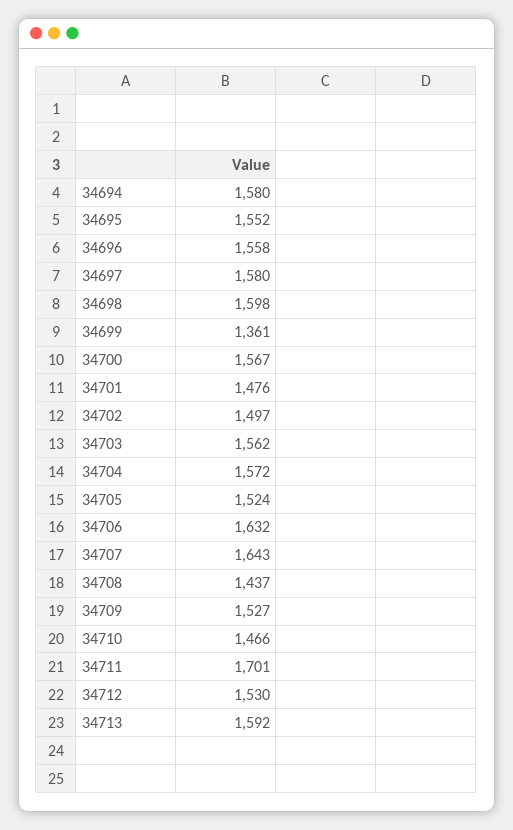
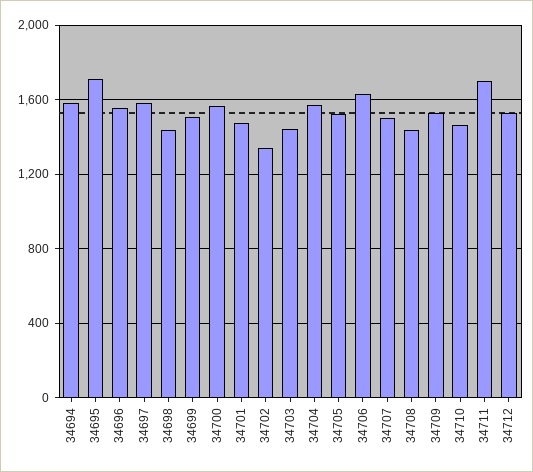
  {
    "34694": 1580,
-   "34695": 1552,
+   "34695": 1700,
    "34696": 1558,
    "34697": 1580,
-   "34698": 1598,
+   "34698": 1450,
-   "34699": 1361,
+   "34699": 1500,
    "34700": 1567,
    "34701": 1476,
-   "34702": 1497,
+   "34702": 1350,
-   "34703": 1562,
+   "34703": 1450,
    "34704": 1572,
    "34705": 1524,
    "34706": 1632,
-   "34707": 1643,
+   "34707": 1500,
    "34708": 1437,
    "34709": 1527,
    "34710": 1466,
    "34711": 1701,
-   "34712": 1530,
+   "34712": 1530
-   "34713": 1592
  }

